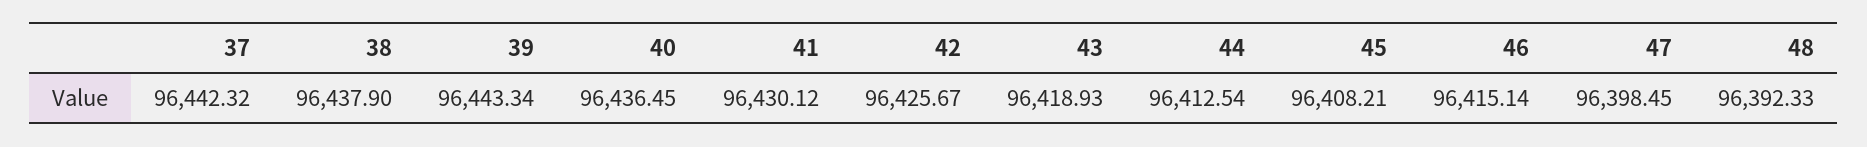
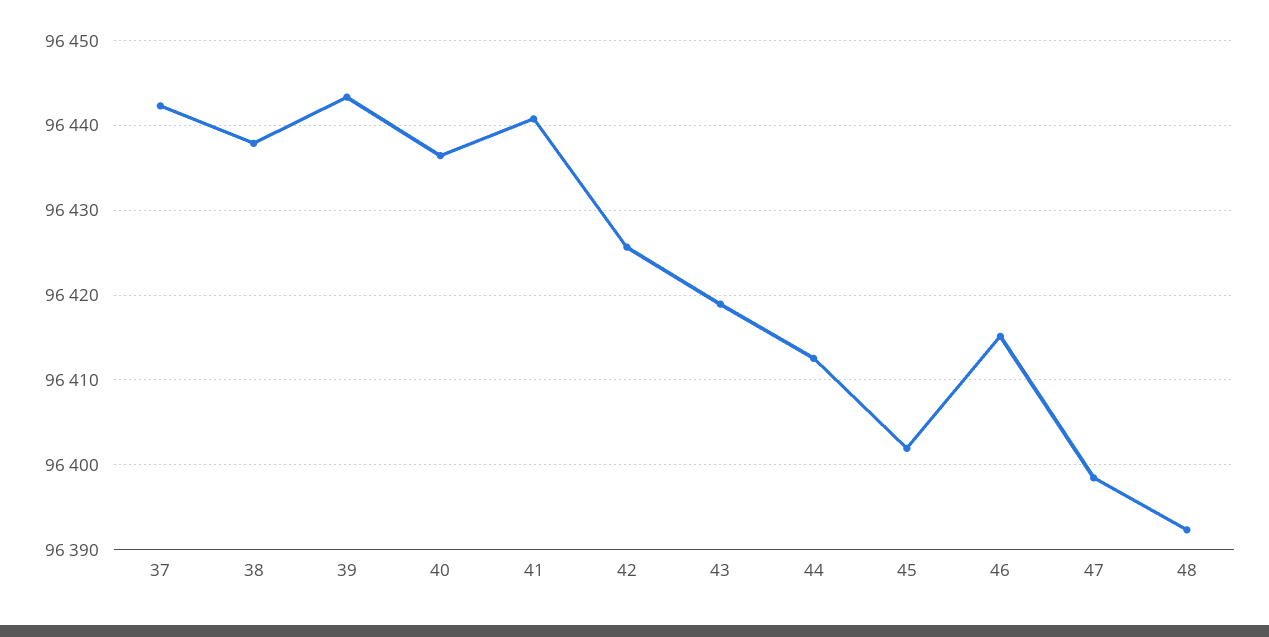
  {
    "37": 96442.32,
    "38": 96437.9,
    "39": 96443.34,
    "40": 96436.45,
-   "41": 96430.12,
+   "41": 96441,
    "42": 96425.67,
    "43": 96418.93,
    "44": 96412.54,
-   "45": 96408.21,
+   "45": 96402,
    "46": 96415.14,
    "47": 96398.45,
    "48": 96392.33
  }

